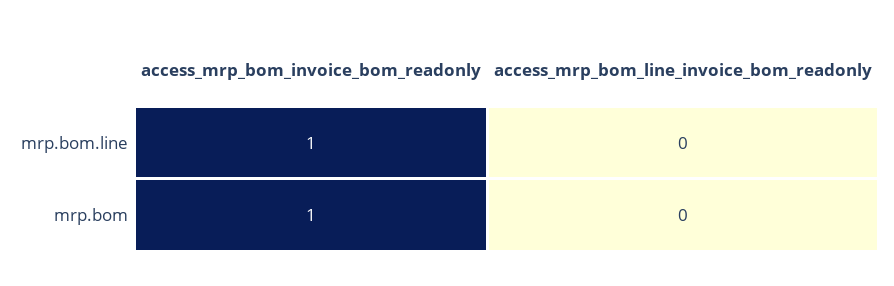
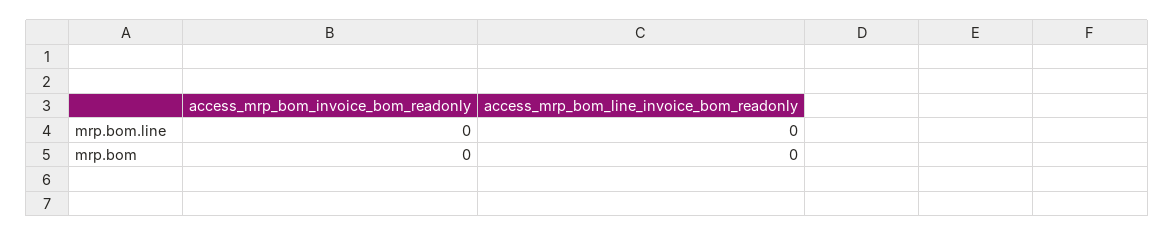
  {
    "access_mrp_bom_invoice_bom_readonly": {
-     "mrp.bom.line": 1,
+     "mrp.bom.line": 0,
-     "mrp.bom": 1
+     "mrp.bom": 0
    },
    "access_mrp_bom_line_invoice_bom_readonly": {
      "mrp.bom.line": 0,
      "mrp.bom": 0
    }
  }

